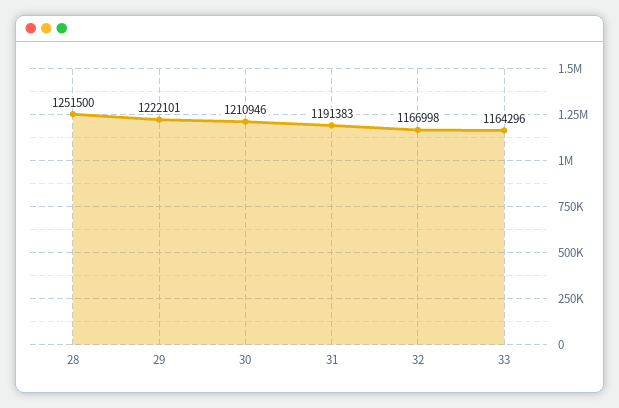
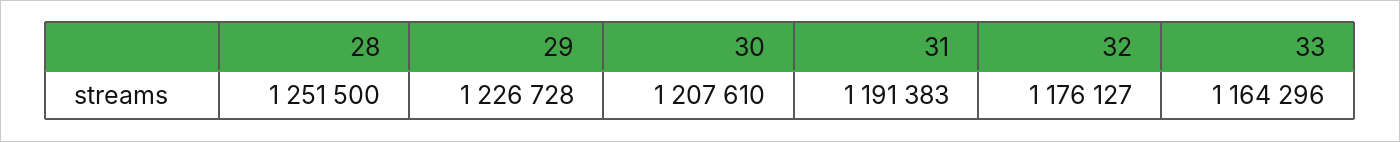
  {
    "28": 1251500,
-   "29": 1222101,
+   "29": 1226728,
-   "30": 1210946,
+   "30": 1207610,
    "31": 1191383,
-   "32": 1166998,
+   "32": 1176127,
    "33": 1164296
  }

